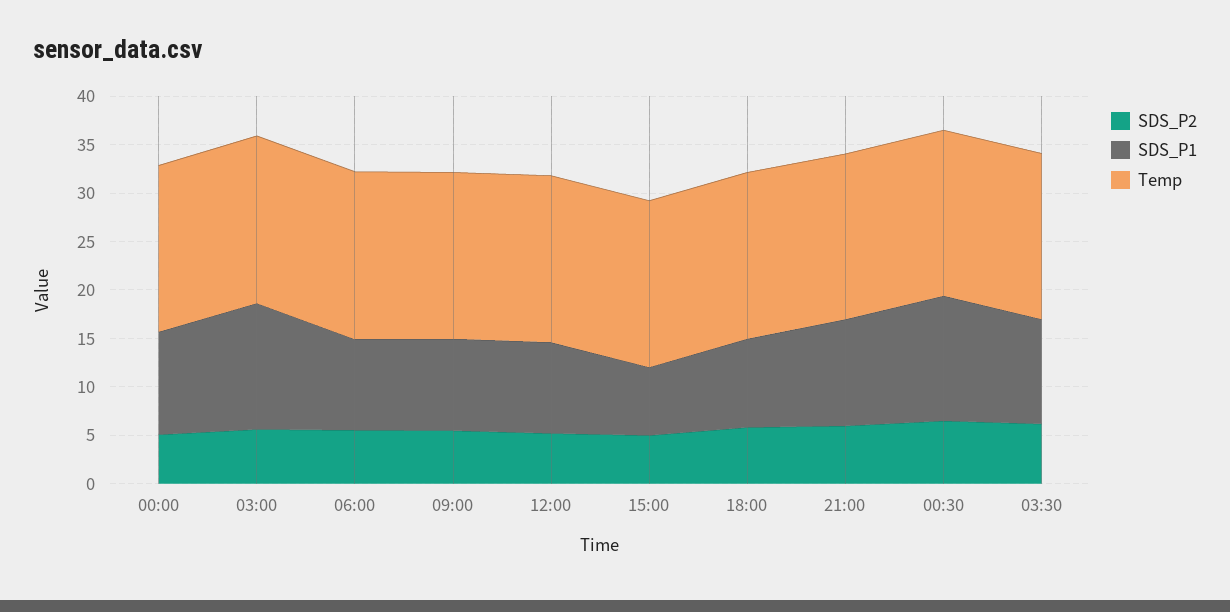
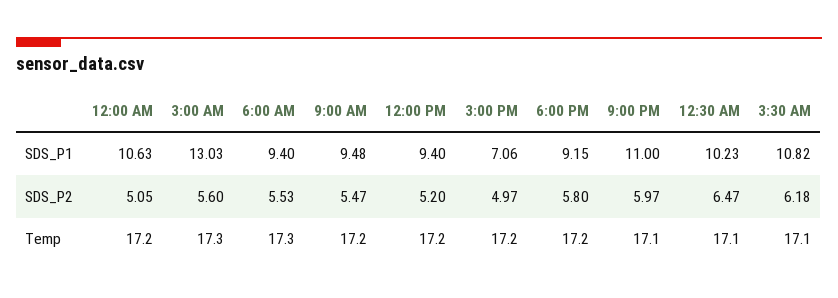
  {
    "SDS_P2": {
      "00:00": 5.05,
      "03:00": 5.6,
      "06:00": 5.53,
      "09:00": 5.47,
      "12:00": 5.2,
      "15:00": 4.97,
      "18:00": 5.8,
      "21:00": 5.97,
      "00:30": 6.47,
      "03:30": 6.18
    },
    "SDS_P1": {
      "00:00": 10.63,
      "03:00": 13.03,
      "06:00": 9.4,
      "09:00": 9.48,
      "12:00": 9.4,
      "15:00": 7.06,
      "18:00": 9.15,
      "21:00": 11,
-     "00:30": 13,
+     "00:30": 10.23,
      "03:30": 10.82
    },
    "Temp": {
      "00:00": 17.2,
      "03:00": 17.3,
      "06:00": 17.3,
      "09:00": 17.2,
      "12:00": 17.2,
      "15:00": 17.2,
      "18:00": 17.2,
      "21:00": 17.1,
      "00:30": 17.1,
      "03:30": 17.1
    }
  }

